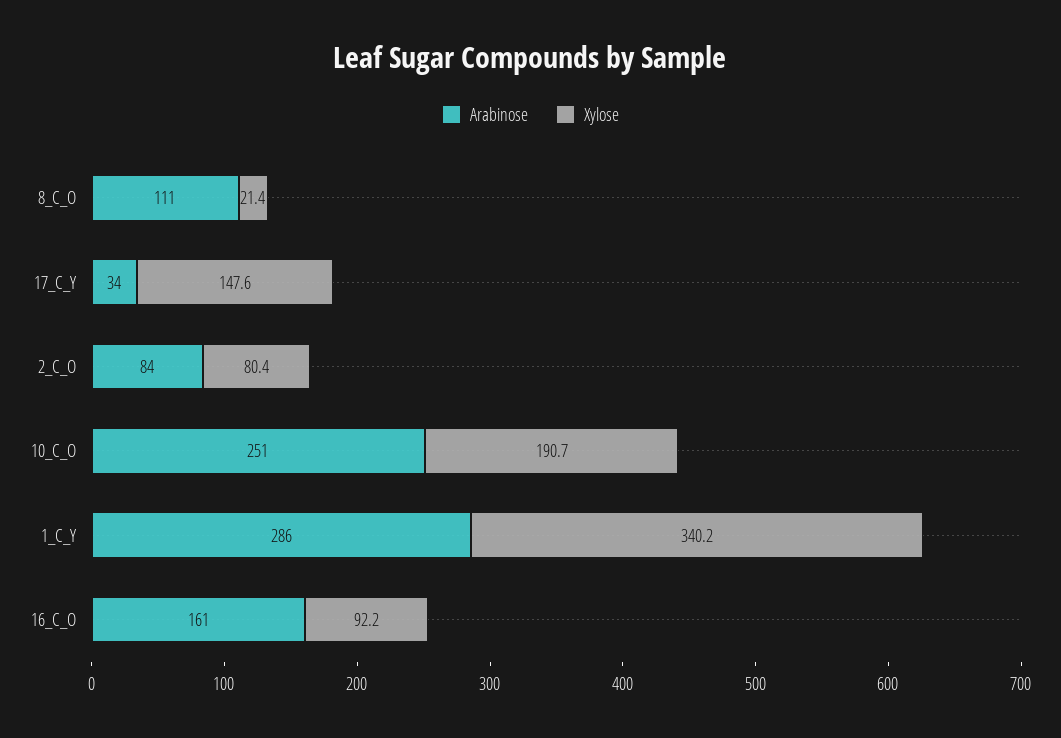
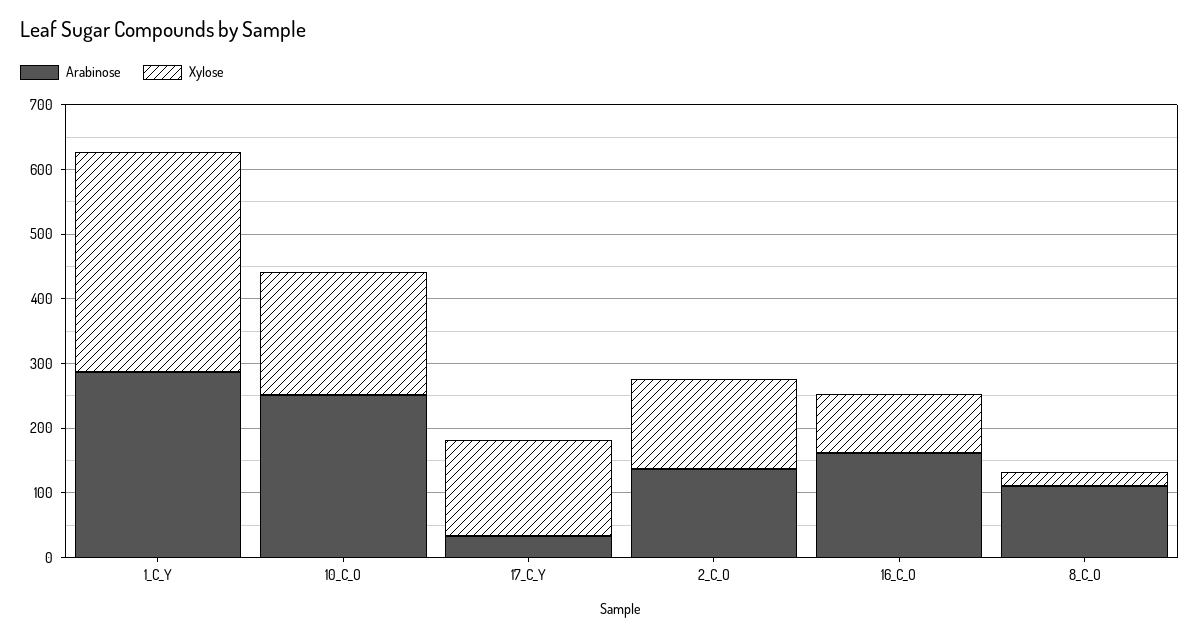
  {
    "Arabinose": {
      "8_C_O": 111,
      "17_C_Y": 34,
-     "2_C_O": 84,
+     "2_C_O": 140,
      "10_C_O": 251,
      "1_C_Y": 286,
      "16_C_O": 161
    },
    "Xylose": {
      "8_C_O": 21.4,
      "17_C_Y": 147.6,
-     "2_C_O": 80.4,
+     "2_C_O": 140,
      "10_C_O": 190.7,
      "1_C_Y": 340.2,
      "16_C_O": 92.2
    }
  }

